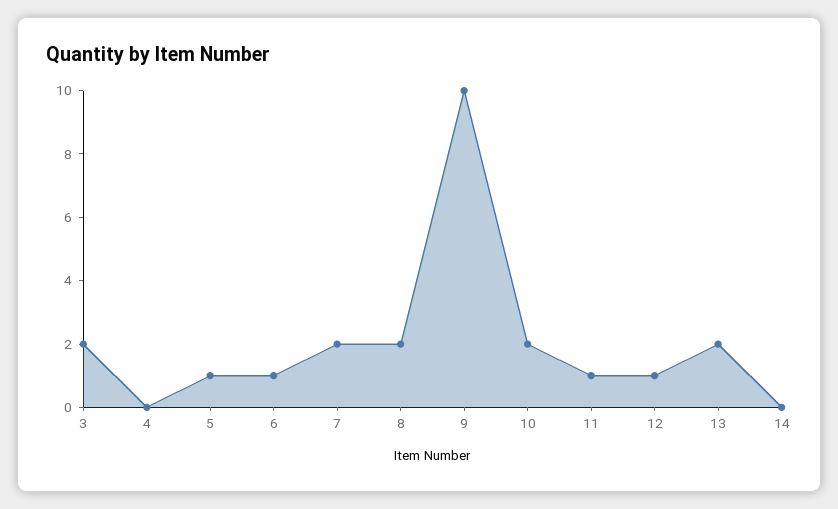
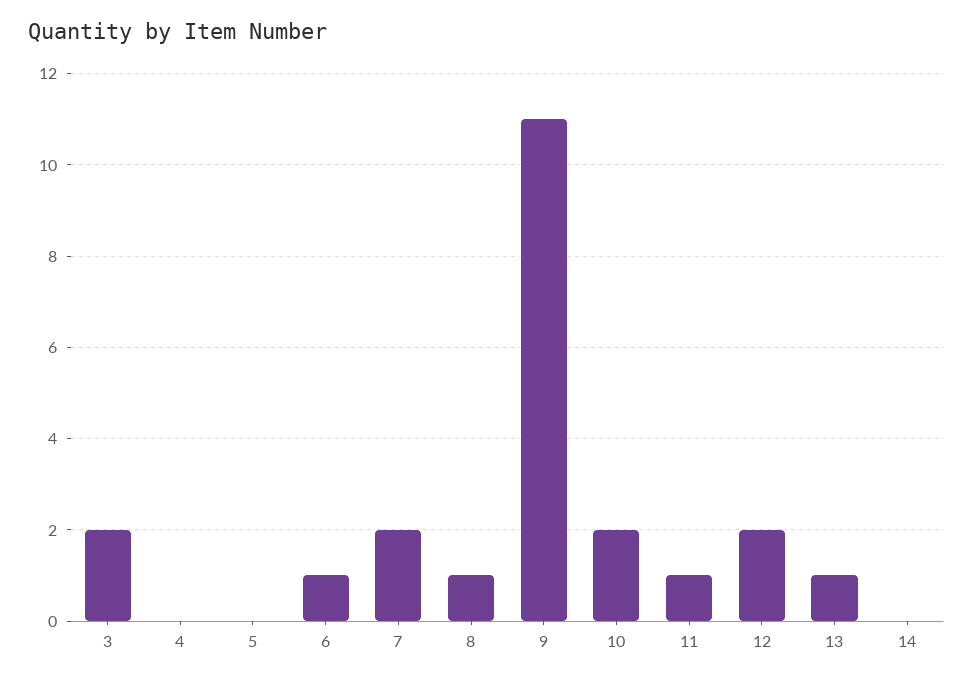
  {
    "3": 2,
    "4": 0,
-   "5": 1,
+   "5": 0,
    "6": 1,
    "7": 2,
-   "8": 2,
+   "8": 1,
-   "9": 10,
+   "9": 11,
    "10": 2,
    "11": 1,
-   "12": 1,
+   "12": 2,
-   "13": 2,
+   "13": 1,
    "14": 0
  }

